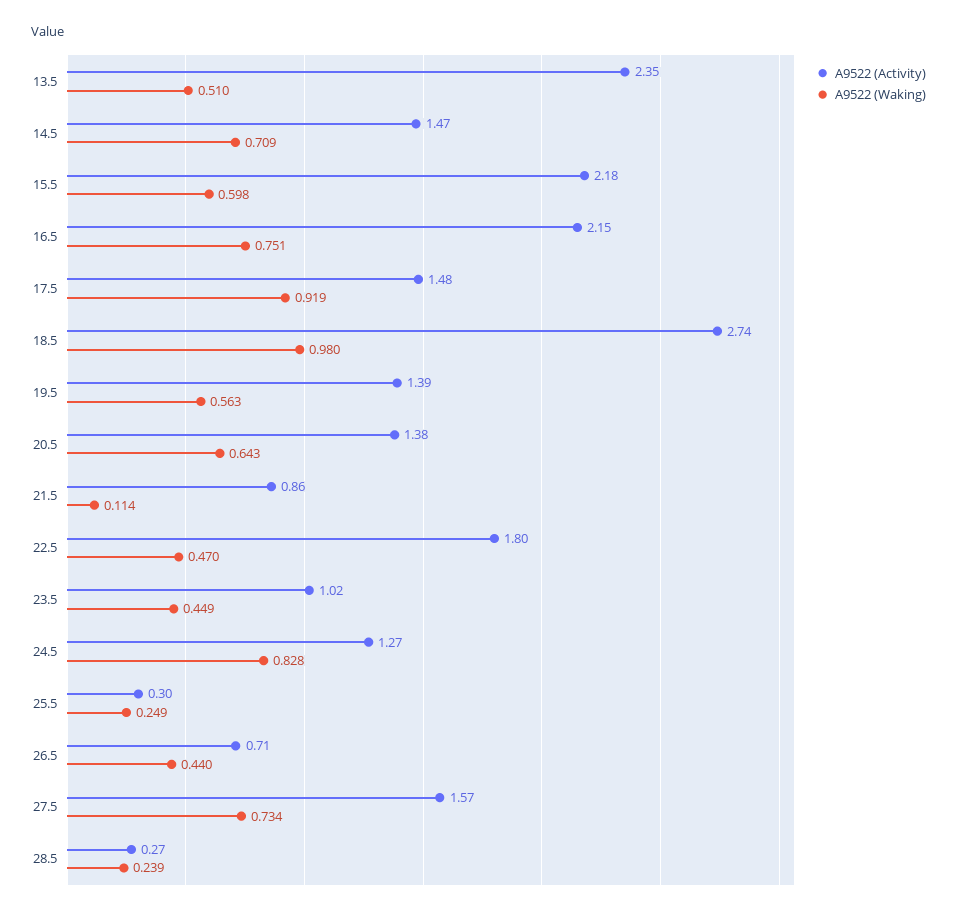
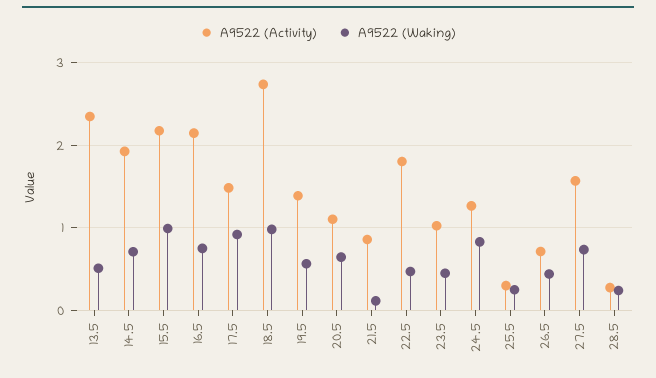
  {
    "A9522 (Activity)": {
      "13.5": 2.35,
-     "14.5": 1.47,
+     "14.5": 1.9,
      "15.5": 2.18,
      "16.5": 2.15,
      "17.5": 1.48,
      "18.5": 2.74,
      "19.5": 1.39,
-     "20.5": 1.38,
+     "20.5": 1.1,
      "21.5": 0.86,
      "22.5": 1.8,
      "23.5": 1.02,
      "24.5": 1.27,
      "25.5": 0.3,
      "26.5": 0.71,
      "27.5": 1.57,
      "28.5": 0.27
    },
    "A9522 (Waking)": {
      "13.5": 0.51,
      "14.5": 0.709,
-     "15.5": 0.598,
+     "15.5": 1,
      "16.5": 0.751,
      "17.5": 0.919,
      "18.5": 0.98,
      "19.5": 0.563,
      "20.5": 0.643,
      "21.5": 0.114,
      "22.5": 0.47,
      "23.5": 0.449,
      "24.5": 0.828,
      "25.5": 0.249,
      "26.5": 0.44,
      "27.5": 0.734,
      "28.5": 0.239
    }
  }

